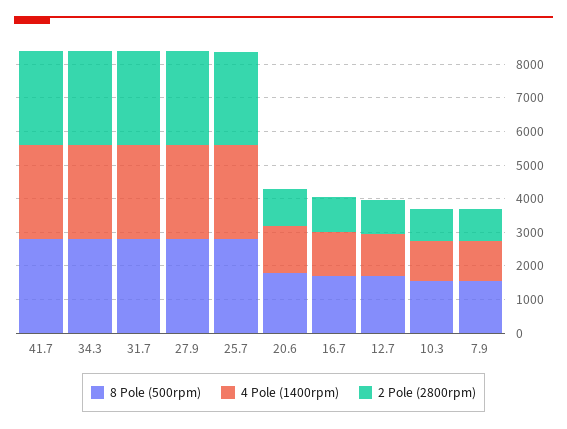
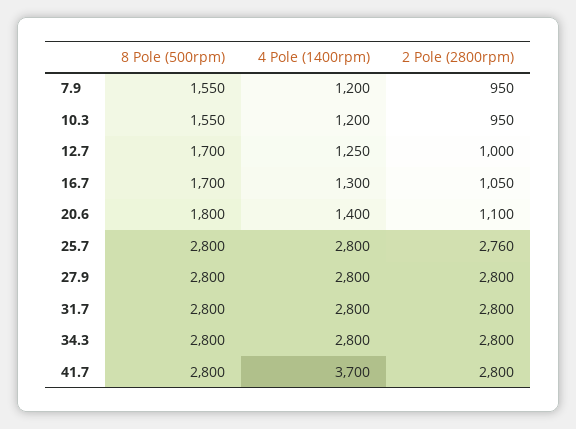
  {
    "8 Pole (500rpm)": {
      "41.7": 2800,
      "34.3": 2800,
      "31.7": 2800,
      "27.9": 2800,
      "25.7": 2800,
      "20.6": 1800,
      "16.7": 1700,
      "12.7": 1700,
      "10.3": 1550,
      "7.9": 1550
    },
    "4 Pole (1400rpm)": {
-     "41.7": 2750,
+     "41.7": 3700,
      "34.3": 2800,
      "31.7": 2800,
      "27.9": 2800,
      "25.7": 2800,
      "20.6": 1400,
      "16.7": 1300,
      "12.7": 1250,
      "10.3": 1200,
      "7.9": 1200
    },
    "2 Pole (2800rpm)": {
      "41.7": 2800,
      "34.3": 2800,
      "31.7": 2800,
      "27.9": 2800,
      "25.7": 2760,
      "20.6": 1100,
      "16.7": 1050,
      "12.7": 1000,
      "10.3": 950,
      "7.9": 950
    }
  }

